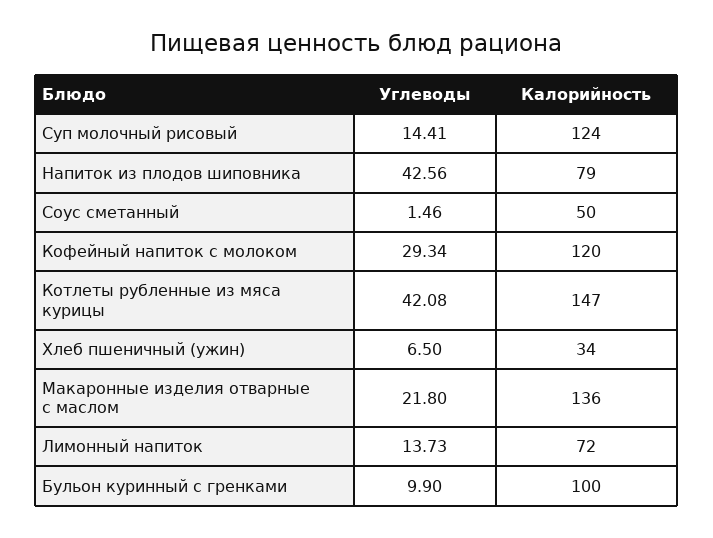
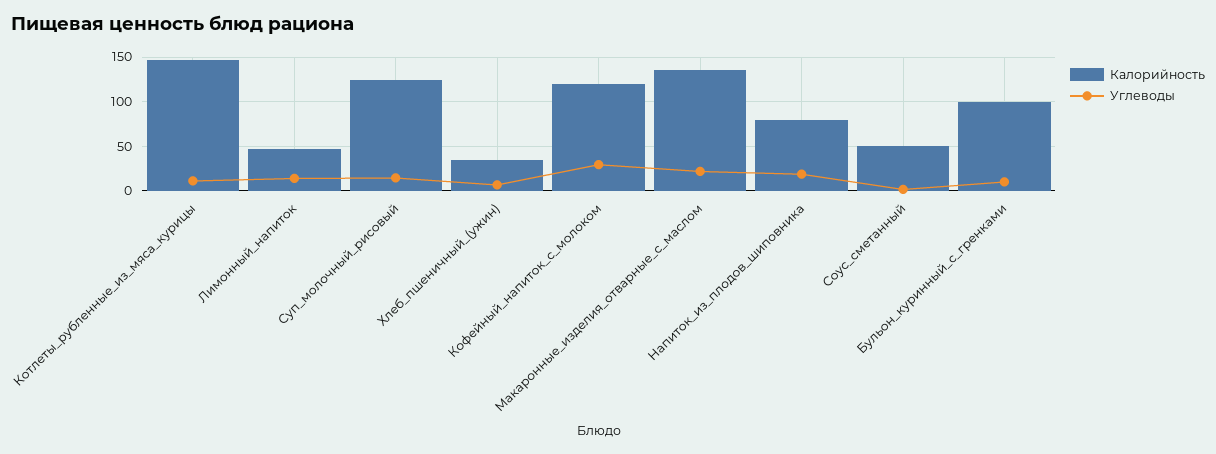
  {
    "Углеводы": {
      "Суп молочный рисовый": 14.41,
-     "Напиток из плодов шиповника": 42.56,
+     "Напиток из плодов шиповника": 20,
      "Соус сметанный": 1.46,
      "Кофейный напиток с молоком": 29.34,
-     "Котлеты рубленные из мяса курицы": 42.08,
+     "Котлеты рубленные из мяса курицы": 10,
      "Хлеб пшеничный (ужин)": 6.5,
      "Макаронные изделия отварные с маслом": 21.8,
      "Лимонный напиток": 13.73,
      "Бульон куринный с гренками": 9.9
    },
    "Калорийность": {
      "Суп молочный рисовый": 124,
      "Напиток из плодов шиповника": 79,
      "Соус сметанный": 50,
      "Кофейный напиток с молоком": 120,
      "Котлеты рубленные из мяса курицы": 147,
      "Хлеб пшеничный (ужин)": 34,
      "Макаронные изделия отварные с маслом": 136,
-     "Лимонный напиток": 72,
+     "Лимонный напиток": 50,
      "Бульон куринный с гренками": 100
    }
  }

